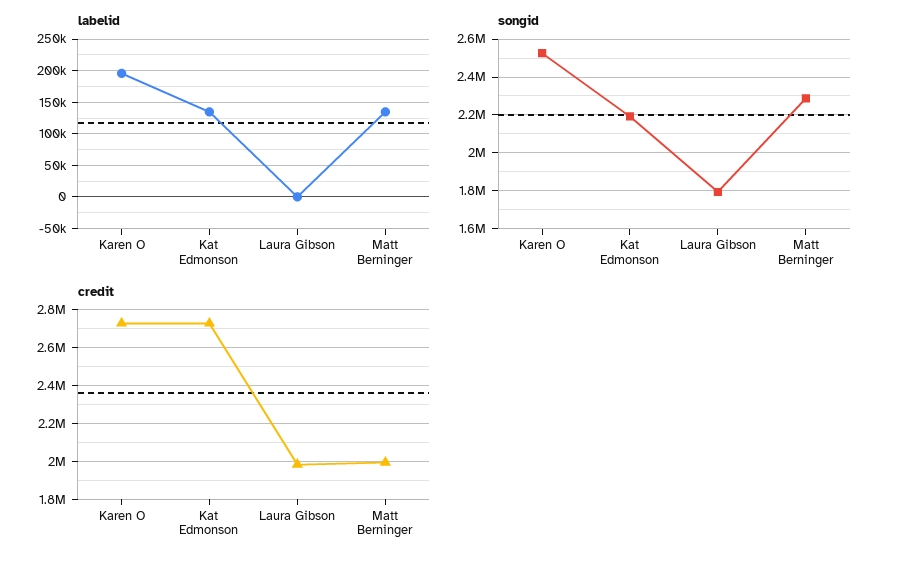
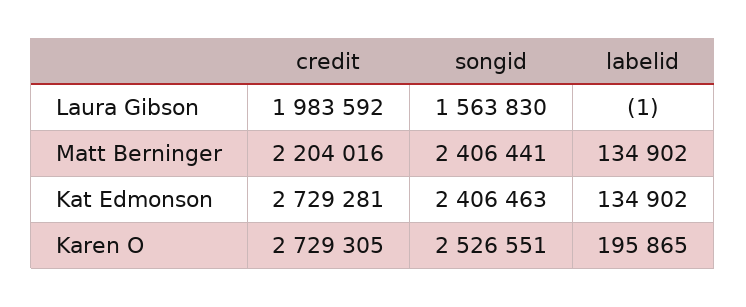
  {
    "labelid": {
      "Karen O": 195865,
      "Kat Edmonson": 134902,
      "Laura Gibson": -1,
      "Matt Berninger": 134902
    },
    "songid": {
      "Karen O": 2526551,
-     "Kat Edmonson": 2200000,
+     "Kat Edmonson": 2406463,
-     "Laura Gibson": 1800000,
+     "Laura Gibson": 1563830,
-     "Matt Berninger": 2300000
+     "Matt Berninger": 2406441
    },
    "credit": {
      "Karen O": 2729305,
      "Kat Edmonson": 2729281,
      "Laura Gibson": 1983592,
-     "Matt Berninger": 2000000
+     "Matt Berninger": 2204016
    }
  }

